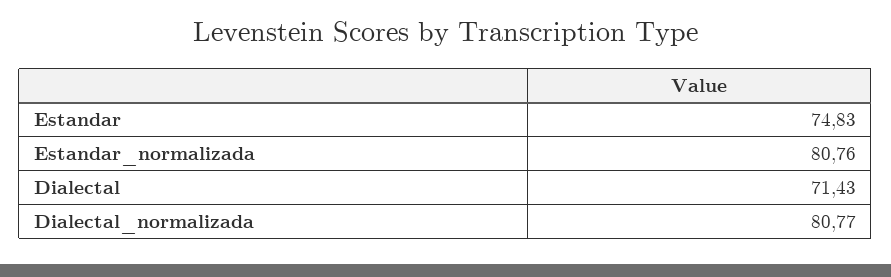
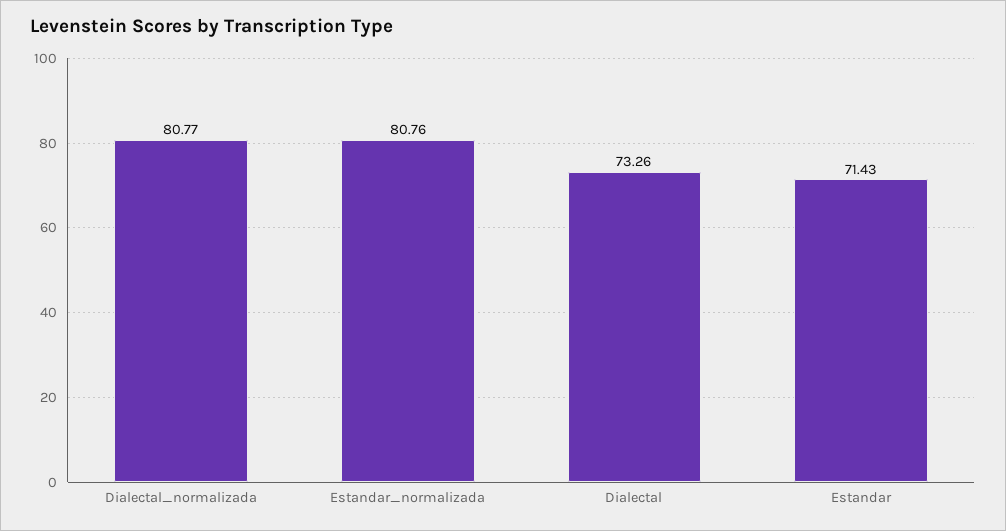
  {
-   "Estandar": 74.83,
+   "Estandar": 71.43,
    "Estandar_normalizada": 80.76,
-   "Dialectal": 71.43,
+   "Dialectal": 73.26,
    "Dialectal_normalizada": 80.77
  }

